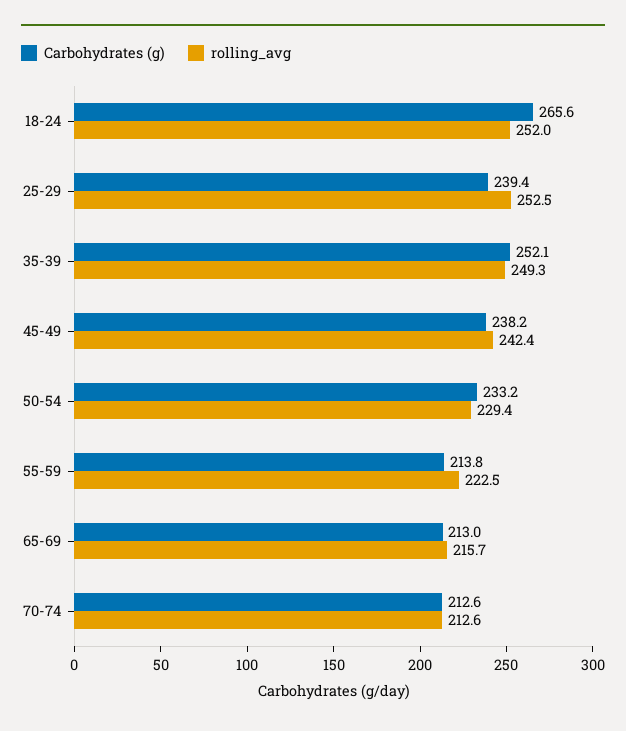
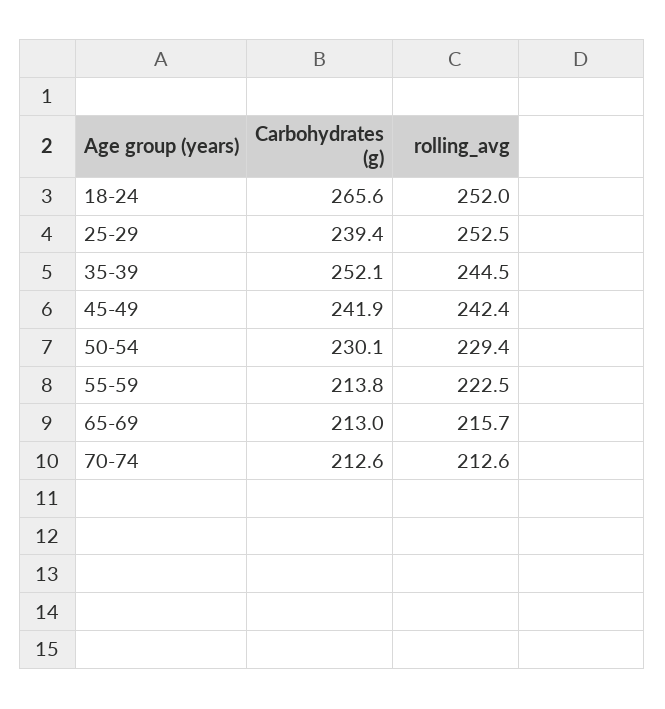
  {
    "Carbohydrates (g)": {
      "18-24": 265.6,
      "25-29": 239.4,
      "35-39": 252.1,
-     "45-49": 238.2,
+     "45-49": 241.9,
-     "50-54": 233.2,
+     "50-54": 230.1,
      "55-59": 213.8,
      "65-69": 213,
      "70-74": 212.6
    },
    "rolling_avg": {
      "18-24": 252,
      "25-29": 252.5,
-     "35-39": 249.3,
+     "35-39": 244.5,
      "45-49": 242.4,
      "50-54": 229.4,
      "55-59": 222.5,
      "65-69": 215.7,
      "70-74": 212.6
    }
  }

